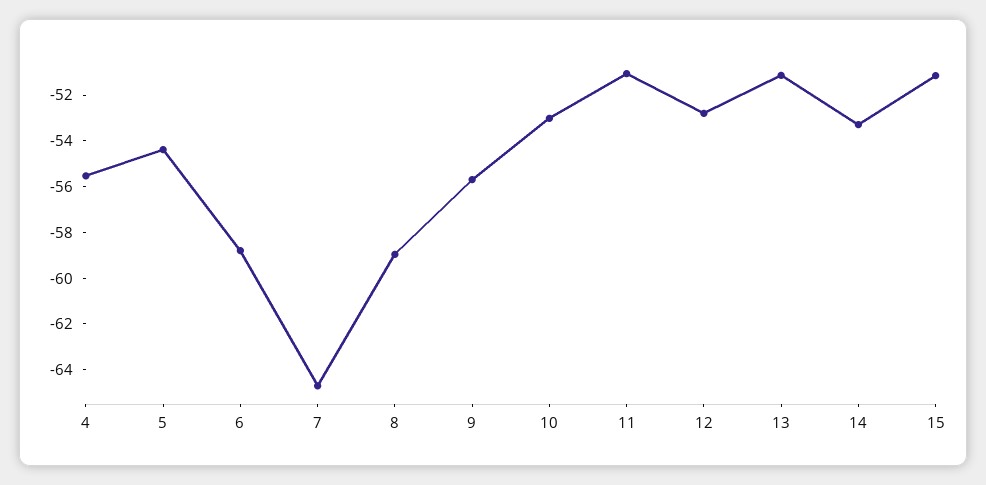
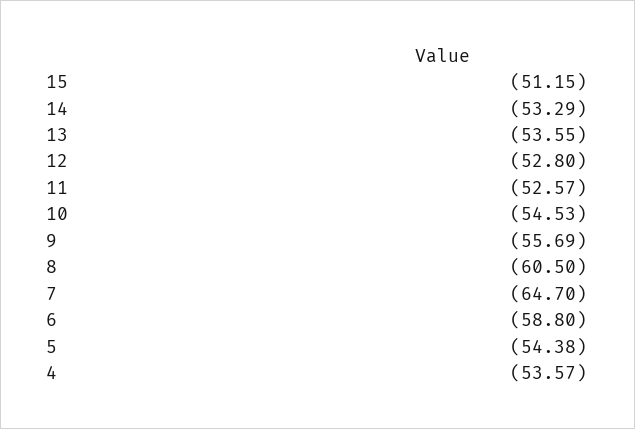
  {
-   "4": -55.5,
+   "4": -53.57,
    "5": -54.38,
    "6": -58.8,
    "7": -64.7,
-   "8": -59,
+   "8": -60.5,
    "9": -55.69,
-   "10": -53,
+   "10": -54.53,
-   "11": -51,
+   "11": -52.57,
    "12": -52.8,
-   "13": -51,
+   "13": -53.55,
    "14": -53.29,
    "15": -51.15
  }

